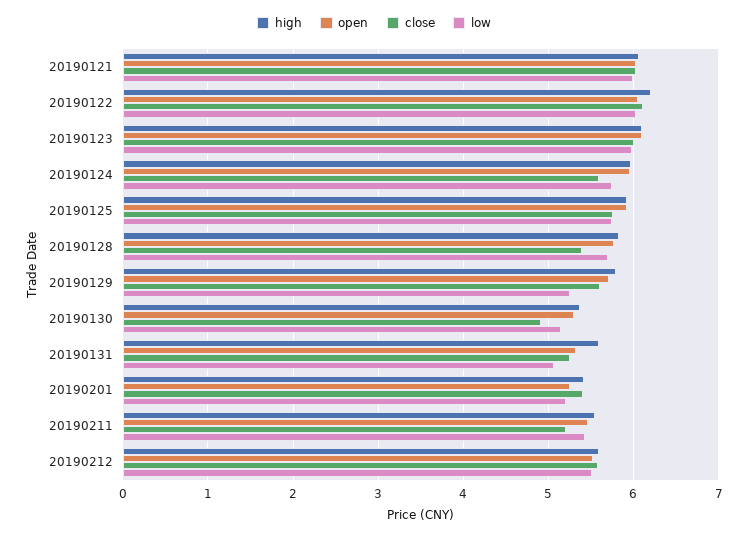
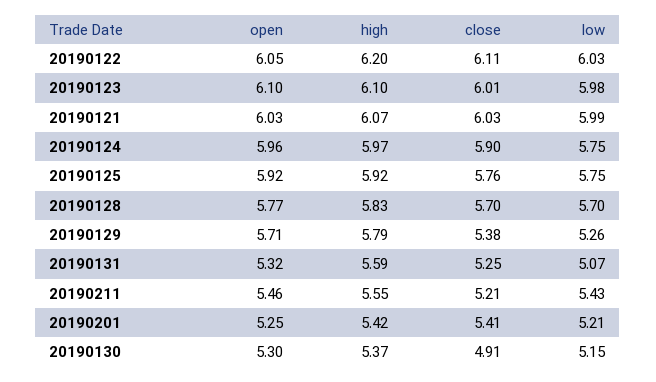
  {
    "high": {
      "20190121": 6.07,
      "20190122": 6.2,
      "20190123": 6.1,
      "20190124": 5.97,
      "20190125": 5.92,
      "20190128": 5.83,
      "20190129": 5.79,
      "20190130": 5.37,
      "20190131": 5.59,
      "20190201": 5.42,
-     "20190211": 5.55,
+     "20190211": 5.55
-     "20190212": 5.6
    },
    "open": {
      "20190121": 6.03,
      "20190122": 6.05,
      "20190123": 6.1,
      "20190124": 5.96,
      "20190125": 5.92,
      "20190128": 5.77,
      "20190129": 5.71,
      "20190130": 5.3,
      "20190131": 5.32,
      "20190201": 5.25,
-     "20190211": 5.46,
+     "20190211": 5.46
-     "20190212": 5.5
    },
    "close": {
      "20190121": 6.03,
      "20190122": 6.11,
      "20190123": 6.01,
-     "20190124": 5.6,
+     "20190124": 5.9,
      "20190125": 5.76,
-     "20190128": 5.4,
+     "20190128": 5.7,
-     "20190129": 5.6,
+     "20190129": 5.38,
      "20190130": 4.91,
      "20190131": 5.25,
      "20190201": 5.41,
-     "20190211": 5.21,
+     "20190211": 5.21
-     "20190212": 5.6
    },
    "low": {
      "20190121": 5.99,
      "20190122": 6.03,
      "20190123": 5.98,
      "20190124": 5.75,
      "20190125": 5.75,
      "20190128": 5.7,
      "20190129": 5.26,
      "20190130": 5.15,
      "20190131": 5.07,
      "20190201": 5.21,
-     "20190211": 5.43,
+     "20190211": 5.43
-     "20190212": 5.5
    }
  }

